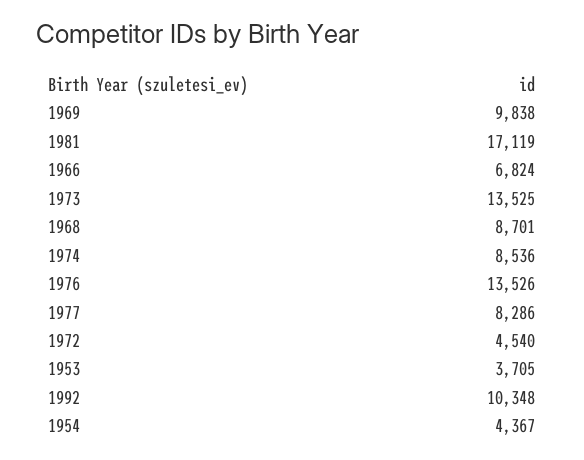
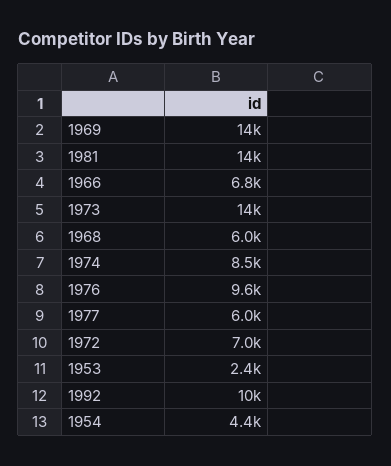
  {
-   "1969": 9838,
+   "1969": 14000,
-   "1981": 17119,
+   "1981": 14000,
    "1966": 6824,
    "1973": 13525,
-   "1968": 8701,
+   "1968": 6000,
    "1974": 8536,
-   "1976": 13526,
+   "1976": 9600,
-   "1977": 8286,
+   "1977": 6000,
-   "1972": 4540,
+   "1972": 7000,
-   "1953": 3705,
+   "1953": 2400,
    "1992": 10348,
    "1954": 4367
  }

